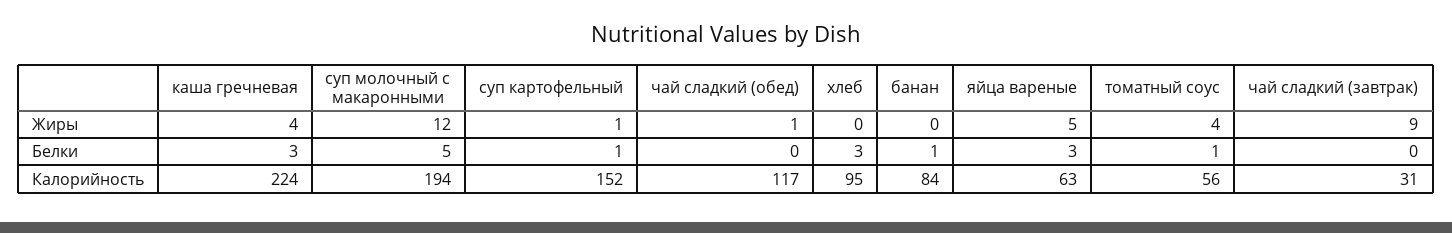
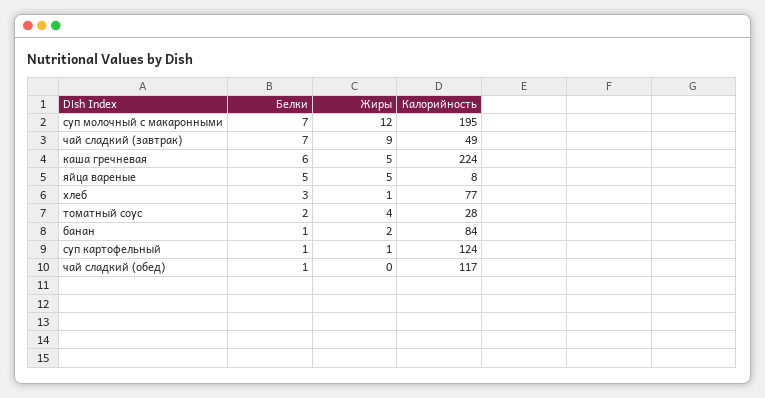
  {
    "каша гречневая": {
-     "Жиры": 4,
+     "Жиры": 5,
-     "Белки": 3,
+     "Белки": 6,
      "Калорийность": 224
    },
    "суп молочный с макаронными": {
      "Жиры": 12,
-     "Белки": 5,
+     "Белки": 7,
-     "Калорийность": 194
+     "Калорийность": 195
    },
    "суп картофельный": {
      "Жиры": 1,
      "Белки": 1,
-     "Калорийность": 152
+     "Калорийность": 124
    },
    "чай сладкий (обед)": {
-     "Жиры": 1,
+     "Жиры": 0,
-     "Белки": 0,
+     "Белки": 1,
      "Калорийность": 117
    },
    "хлеб": {
-     "Жиры": 0,
+     "Жиры": 1,
      "Белки": 3,
-     "Калорийность": 95
+     "Калорийность": 77
    },
    "банан": {
-     "Жиры": 0,
+     "Жиры": 2,
      "Белки": 1,
      "Калорийность": 84
    },
    "яйца вареные": {
      "Жиры": 5,
-     "Белки": 3,
+     "Белки": 5,
-     "Калорийность": 63
+     "Калорийность": 8
    },
    "томатный соус": {
      "Жиры": 4,
-     "Белки": 1,
+     "Белки": 2,
-     "Калорийность": 56
+     "Калорийность": 28
    },
    "чай сладкий (завтрак)": {
      "Жиры": 9,
-     "Белки": 0,
+     "Белки": 7,
-     "Калорийность": 31
+     "Калорийность": 49
    }
  }

